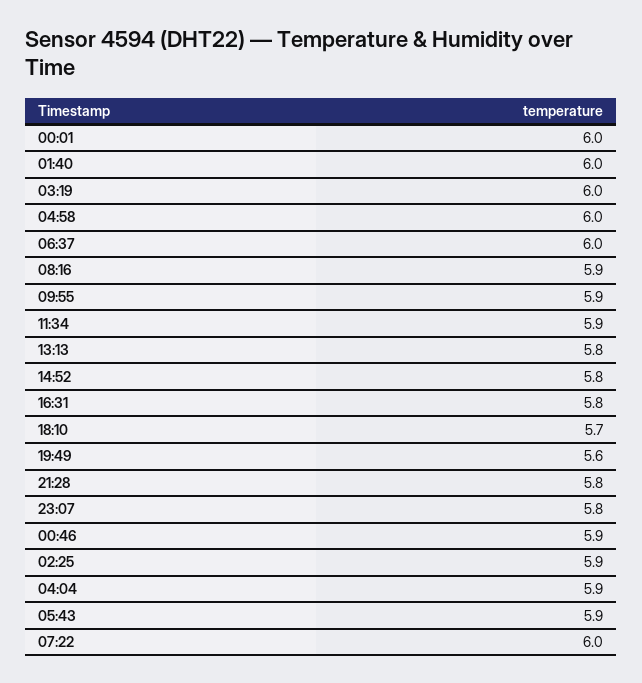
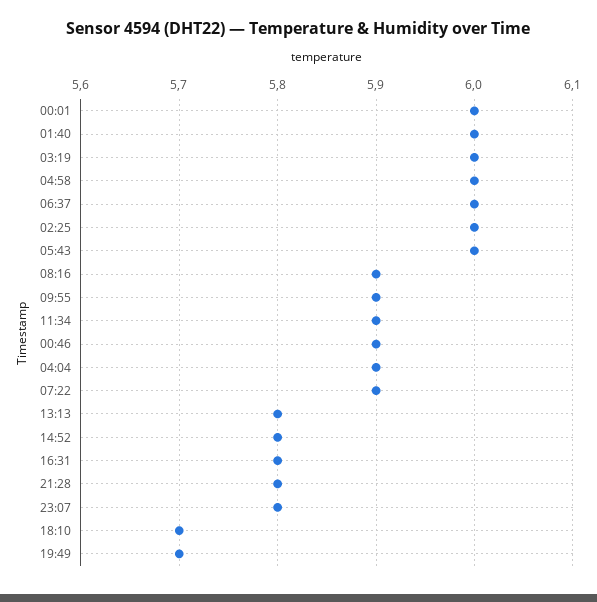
  {
    "00:01": 6,
    "01:40": 6,
    "03:19": 6,
    "04:58": 6,
    "06:37": 6,
    "08:16": 5.9,
    "09:55": 5.9,
    "11:34": 5.9,
    "13:13": 5.8,
    "14:52": 5.8,
    "16:31": 5.8,
    "18:10": 5.7,
-   "19:49": 5.6,
+   "19:49": 5.7,
    "21:28": 5.8,
    "23:07": 5.8,
    "00:46": 5.9,
-   "02:25": 5.9,
+   "02:25": 6,
    "04:04": 5.9,
-   "05:43": 5.9,
+   "05:43": 6,
-   "07:22": 6
+   "07:22": 5.9
  }

